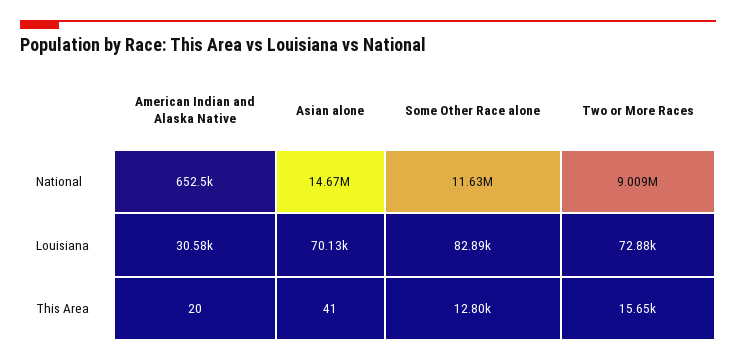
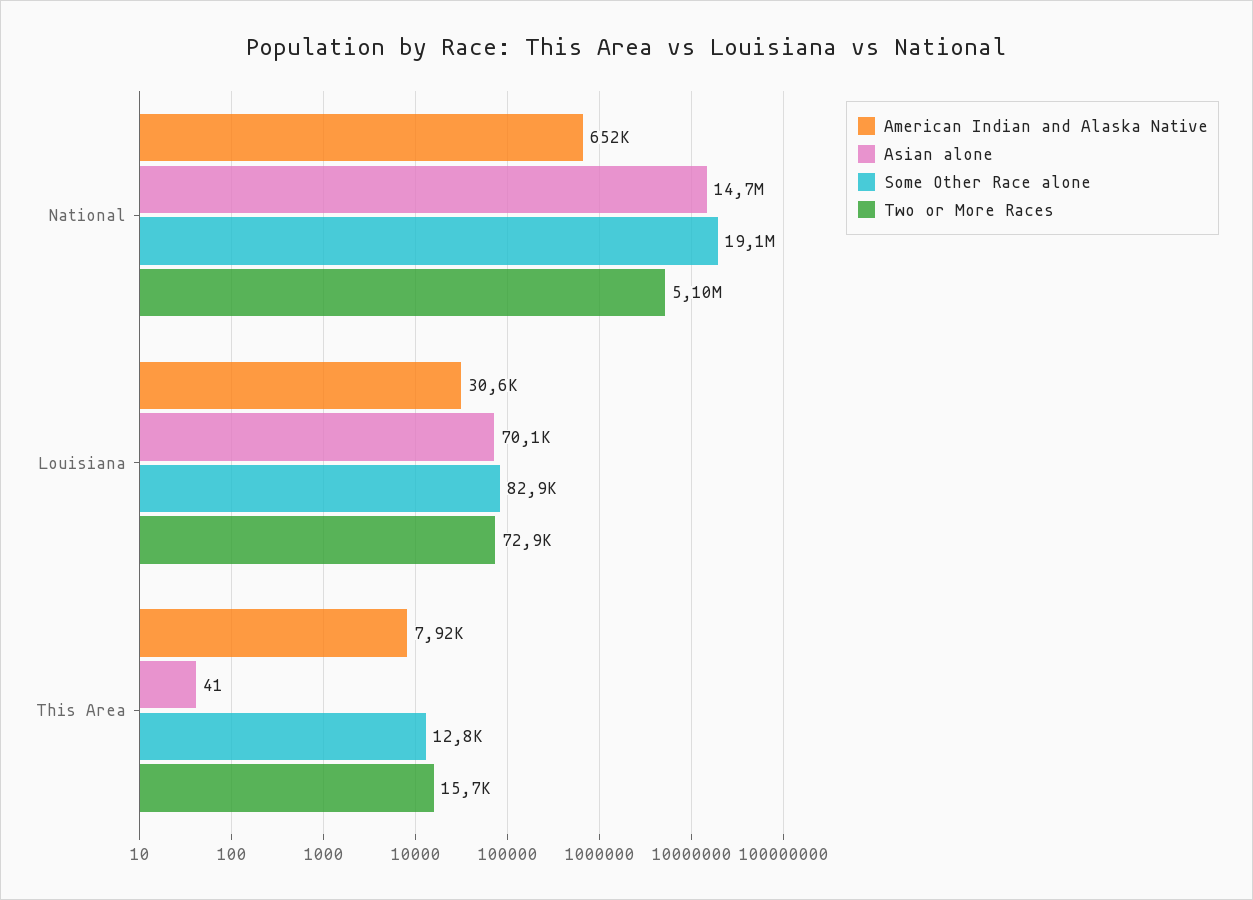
  {
    "American Indian and Alaska Native": {
      "National": 652500,
      "Louisiana": 30580,
-     "This Area": 20
+     "This Area": 7920
    },
    "Asian alone": {
      "National": 14670000,
      "Louisiana": 70130,
      "This Area": 41
    },
    "Some Other Race alone": {
-     "National": 11630000,
+     "National": 19100000,
      "Louisiana": 82890,
      "This Area": 12800
    },
    "Two or More Races": {
-     "National": 9009000,
+     "National": 5100000,
      "Louisiana": 72880,
      "This Area": 15650
    }
  }

